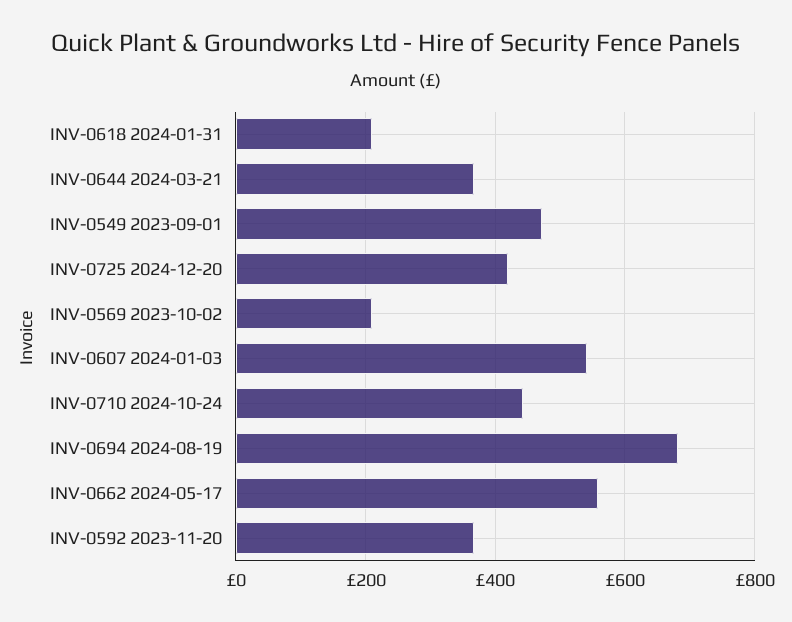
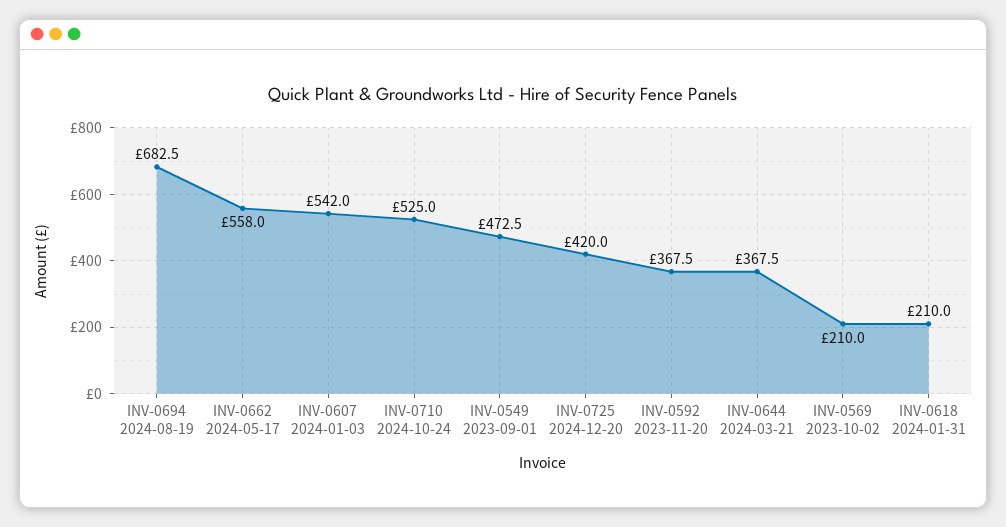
  {
    "INV-0618 2024-01-31": 210,
    "INV-0644 2024-03-21": 367.5,
    "INV-0549 2023-09-01": 472.5,
    "INV-0725 2024-12-20": 420,
    "INV-0569 2023-10-02": 210,
    "INV-0607 2024-01-03": 542,
-   "INV-0710 2024-10-24": 440,
+   "INV-0710 2024-10-24": 525,
    "INV-0694 2024-08-19": 682.5,
    "INV-0662 2024-05-17": 558,
    "INV-0592 2023-11-20": 367.5
  }

